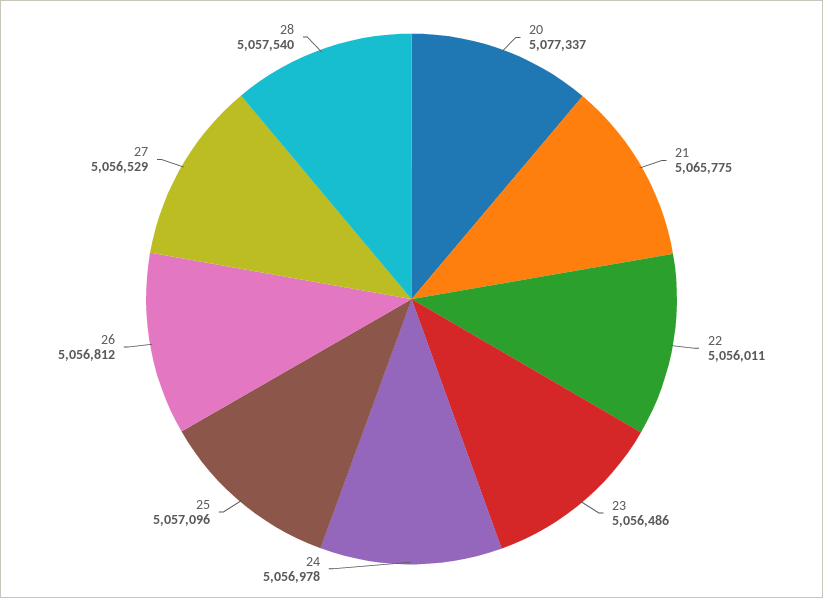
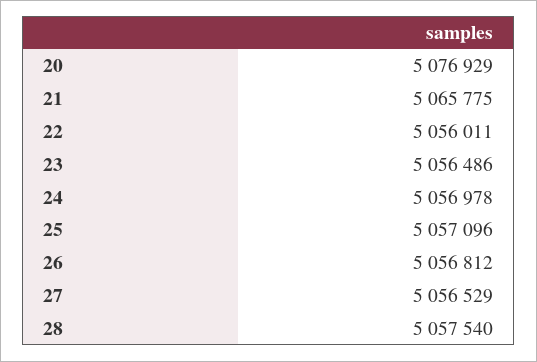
  {
-   "20": 5077337,
+   "20": 5076929,
    "21": 5065775,
    "22": 5056011,
    "23": 5056486,
    "24": 5056978,
    "25": 5057096,
    "26": 5056812,
    "27": 5056529,
    "28": 5057540
  }

